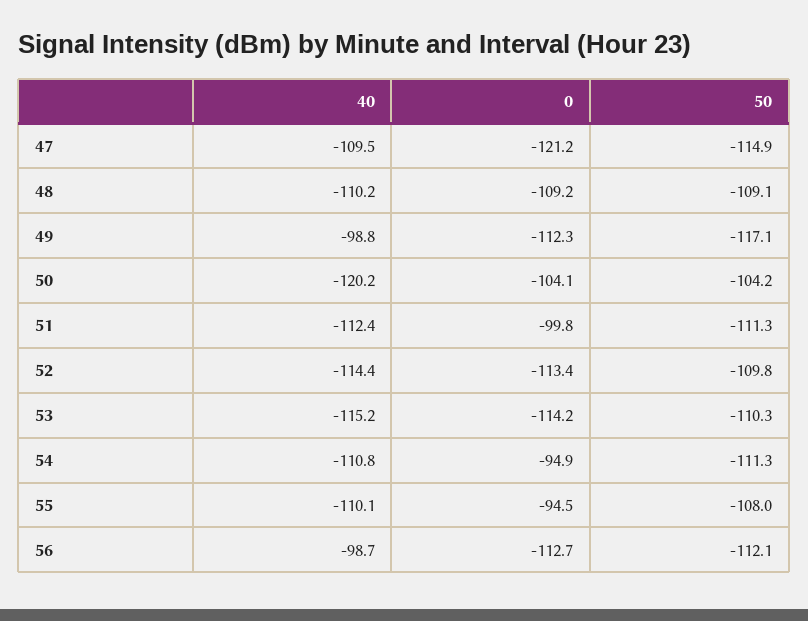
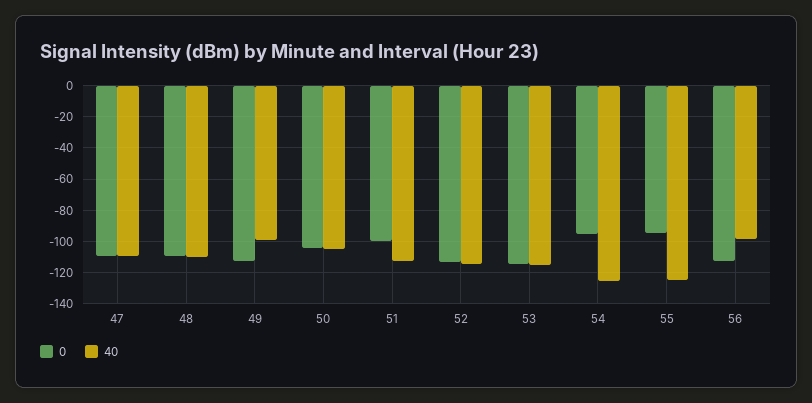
  {
    "40": {
      "47": -109.5,
      "48": -110.2,
      "49": -98.8,
-     "50": -120.2,
+     "50": -105,
      "51": -112.4,
      "52": -114.4,
      "53": -115.2,
-     "54": -110.8,
+     "54": -125,
-     "55": -110.1,
+     "55": -125,
      "56": -98.7
    },
    "0": {
-     "47": -121.2,
+     "47": -110,
      "48": -109.2,
      "49": -112.3,
      "50": -104.1,
      "51": -99.8,
      "52": -113.4,
      "53": -114.2,
      "54": -94.9,
      "55": -94.5,
      "56": -112.7
-   },
+   }
-   "50": {
-     "47": -114.9,
-     "48": -109.1,
-     "49": -117.1,
-     "50": -104.2,
-     "51": -111.3,
-     "52": -109.8,
-     "53": -110.3,
-     "54": -111.3,
-     "55": -108,
-     "56": -112.1
-   }
  }

